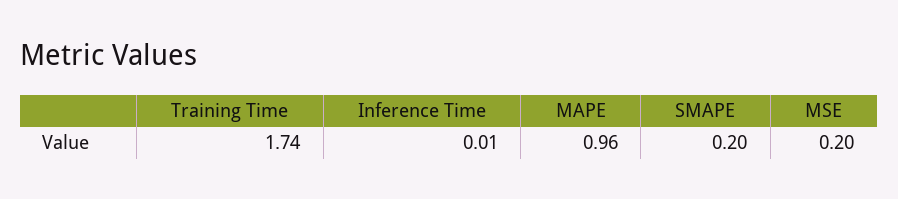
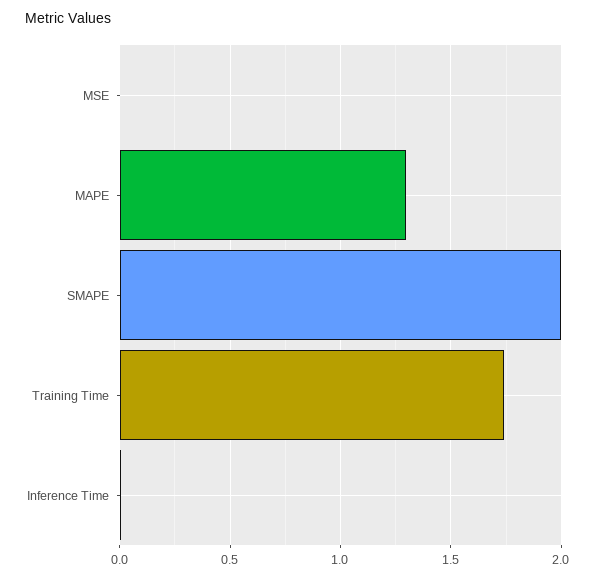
  {
    "Training Time": 1.74,
    "Inference Time": 0.01,
-   "MAPE": 0.96,
+   "MAPE": 1.3,
-   "SMAPE": 0.2,
+   "SMAPE": 2,
-   "MSE": 0.2
+   "MSE": 0
  }

